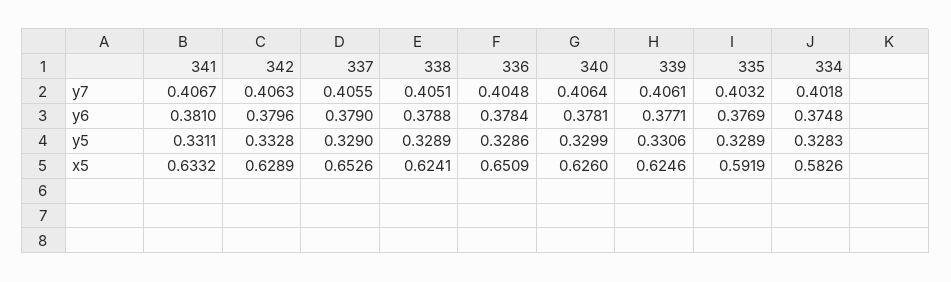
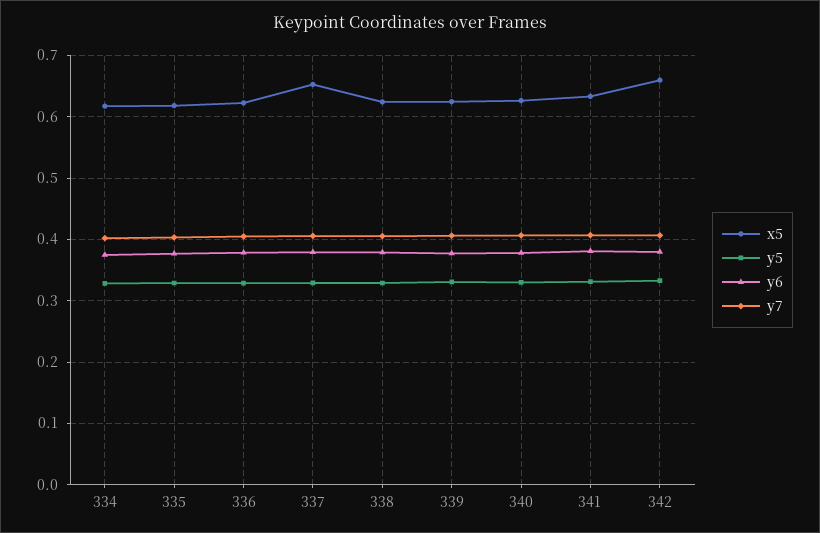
  {
    "y7": {
      "341": 0.4067,
      "342": 0.4063,
      "337": 0.4055,
      "338": 0.4051,
      "336": 0.4048,
      "340": 0.4064,
      "339": 0.4061,
      "335": 0.4032,
      "334": 0.4018
    },
    "y6": {
      "341": 0.381,
      "342": 0.3796,
      "337": 0.379,
      "338": 0.3788,
      "336": 0.3784,
      "340": 0.3781,
      "339": 0.3771,
      "335": 0.3769,
      "334": 0.3748
    },
    "y5": {
      "341": 0.3311,
      "342": 0.3328,
      "337": 0.329,
      "338": 0.3289,
      "336": 0.3286,
      "340": 0.3299,
      "339": 0.3306,
      "335": 0.3289,
      "334": 0.3283
    },
    "x5": {
      "341": 0.6332,
-     "342": 0.6289,
+     "342": 0.66,
      "337": 0.6526,
      "338": 0.6241,
-     "336": 0.6509,
+     "336": 0.62,
      "340": 0.626,
      "339": 0.6246,
-     "335": 0.5919,
+     "335": 0.62,
-     "334": 0.5826
+     "334": 0.62
    }
  }

